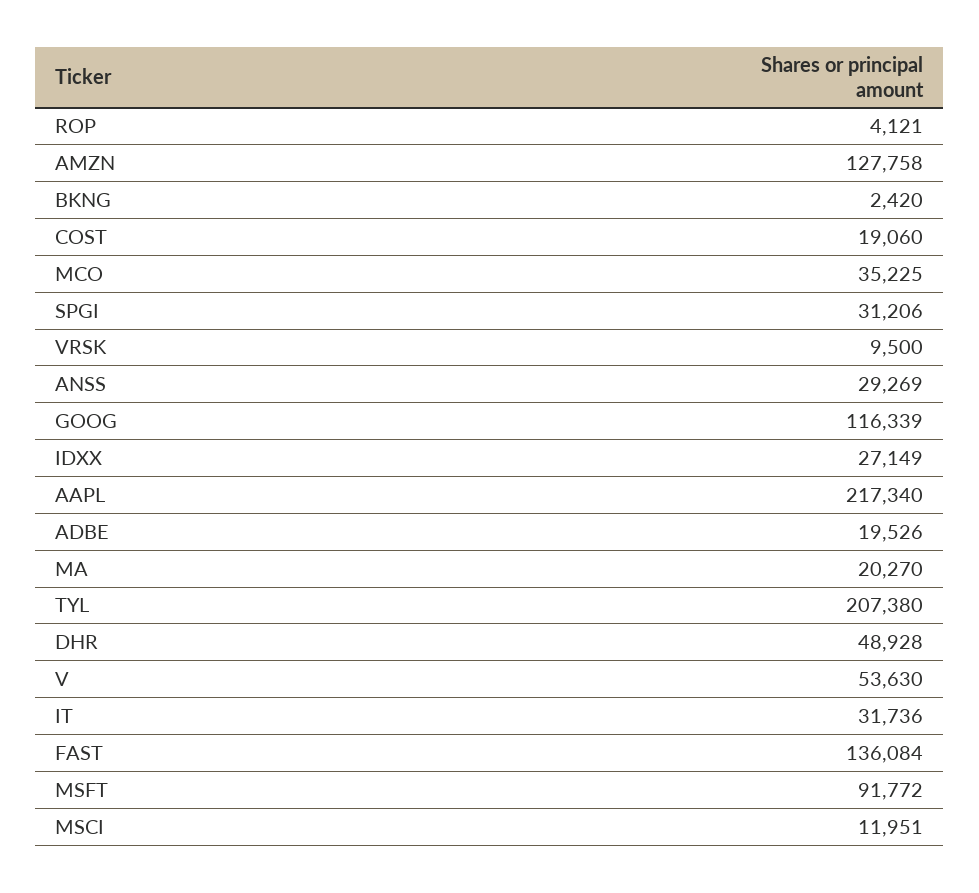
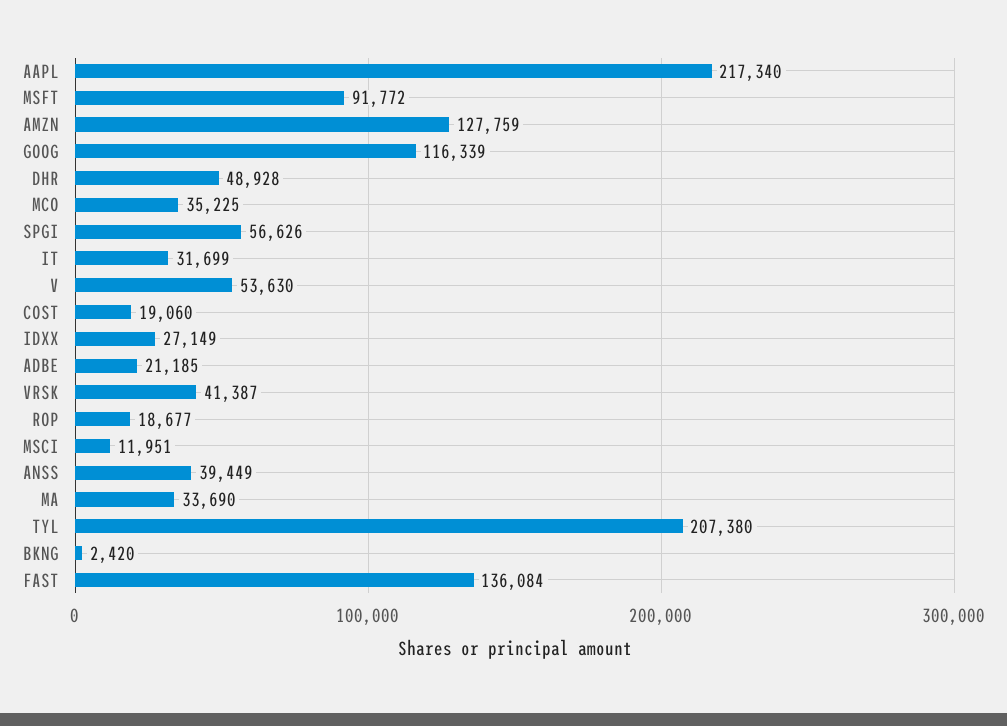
  {
-   "ROP": 4121,
+   "ROP": 18677,
-   "AMZN": 127758,
+   "AMZN": 127759,
    "BKNG": 2420,
    "COST": 19060,
    "MCO": 35225,
-   "SPGI": 31206,
+   "SPGI": 56626,
-   "VRSK": 9500,
+   "VRSK": 41387,
-   "ANSS": 29269,
+   "ANSS": 39449,
    "GOOG": 116339,
    "IDXX": 27149,
    "AAPL": 217340,
-   "ADBE": 19526,
+   "ADBE": 21185,
-   "MA": 20270,
+   "MA": 33690,
    "TYL": 207380,
    "DHR": 48928,
    "V": 53630,
-   "IT": 31736,
+   "IT": 31699,
    "FAST": 136084,
    "MSFT": 91772,
    "MSCI": 11951
  }

